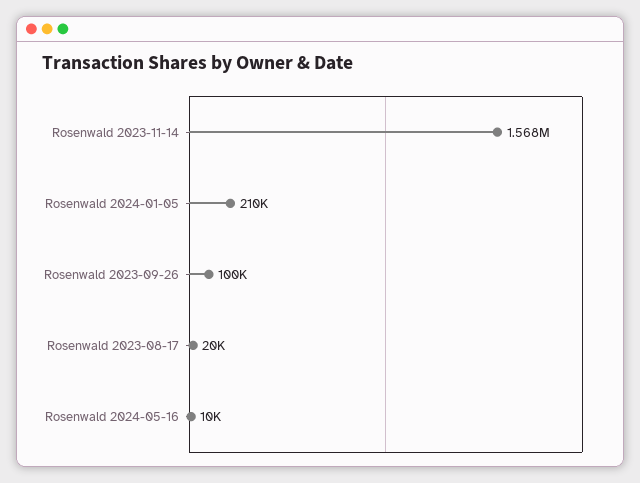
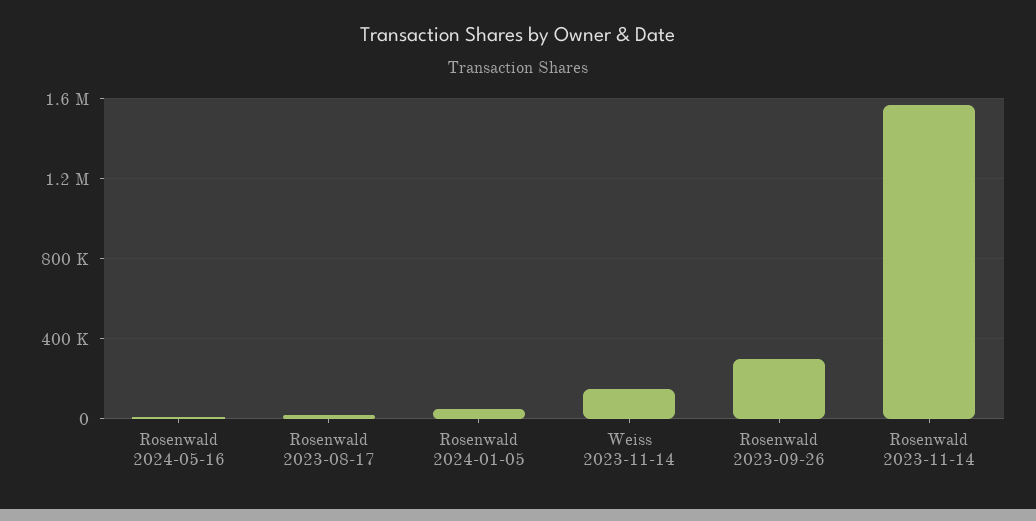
  {
    "Rosenwald 2023-11-14": 1568000,
-   "Rosenwald 2024-01-05": 210000,
+   "Rosenwald 2024-01-05": 50000,
-   "Rosenwald 2023-09-26": 100000,
+   "Rosenwald 2023-09-26": 300000,
    "Rosenwald 2023-08-17": 20000,
-   "Rosenwald 2024-05-16": 10000
+   "Rosenwald 2024-05-16": 10000,
+   "Weiss 2023-11-14": 150000
  }

